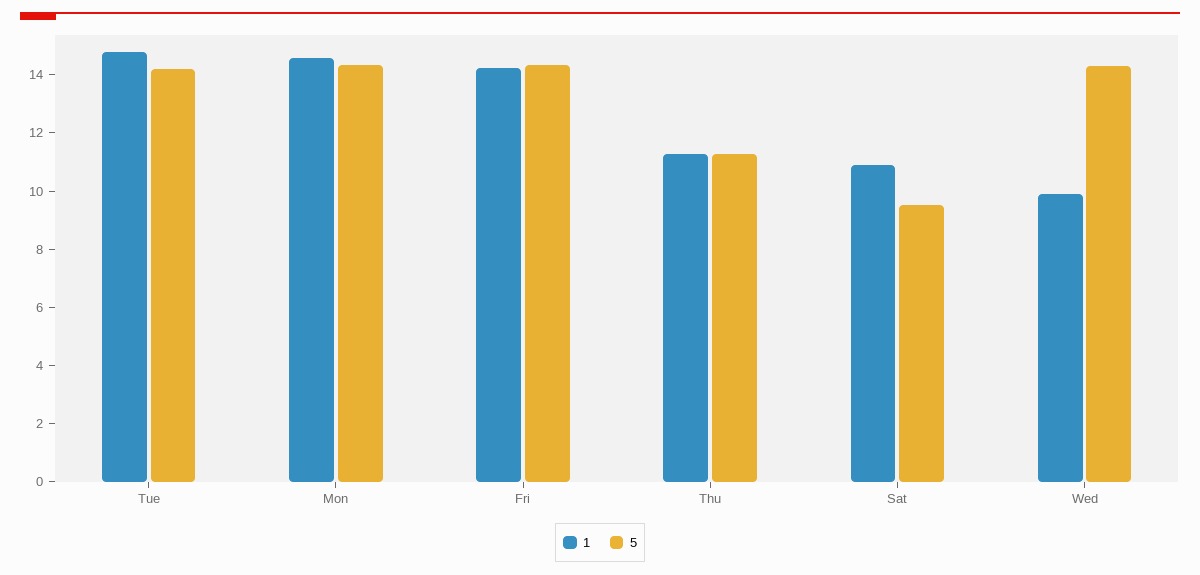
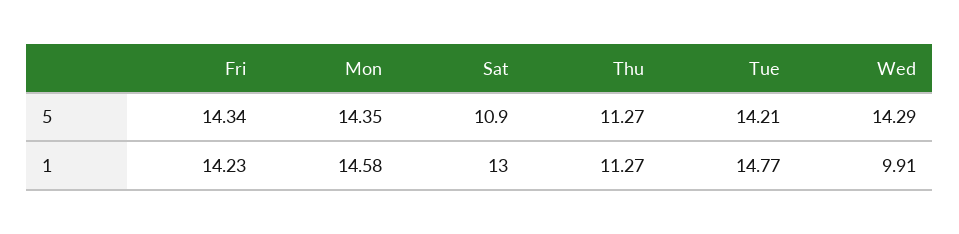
  {
    "1": {
      "Tue": 14.77,
      "Mon": 14.58,
      "Fri": 14.23,
      "Thu": 11.27,
-     "Sat": 11,
+     "Sat": 13,
      "Wed": 9.91
    },
    "5": {
      "Tue": 14.21,
      "Mon": 14.35,
      "Fri": 14.34,
      "Thu": 11.27,
-     "Sat": 9.5,
+     "Sat": 10.9,
      "Wed": 14.29
    }
  }

